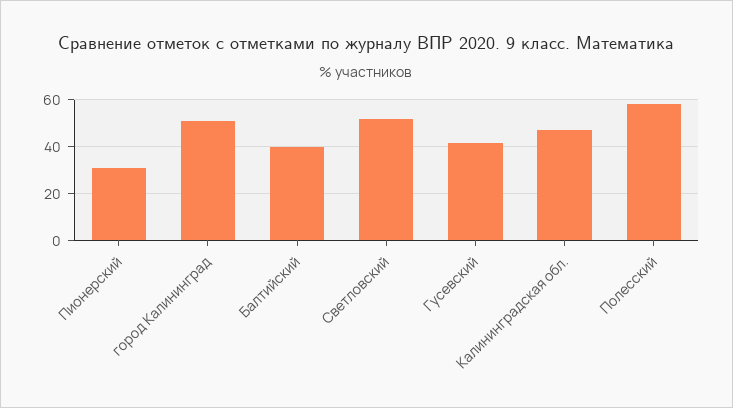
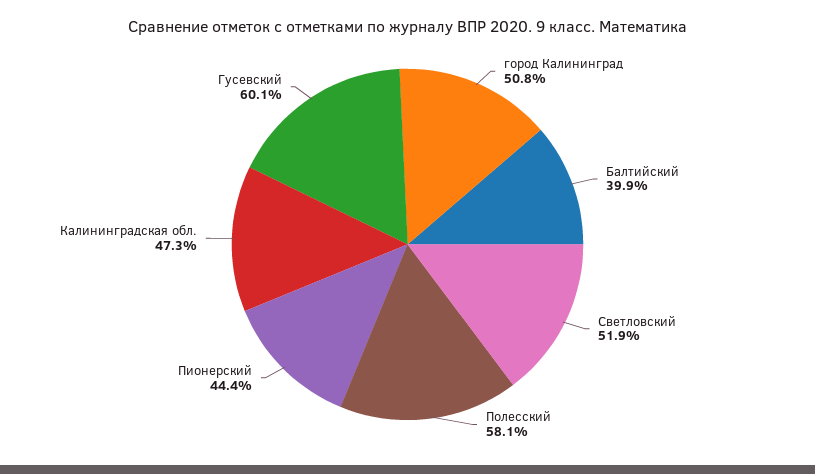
  {
-   "Пионерский": 30,
+   "Пионерский": 44.4,
    "город Калининград": 50.8,
    "Балтийский": 39.9,
    "Светловский": 51.9,
-   "Гусевский": 40,
+   "Гусевский": 60.1,
    "Калининградская обл.": 47.3,
    "Полесский": 58.1
  }

